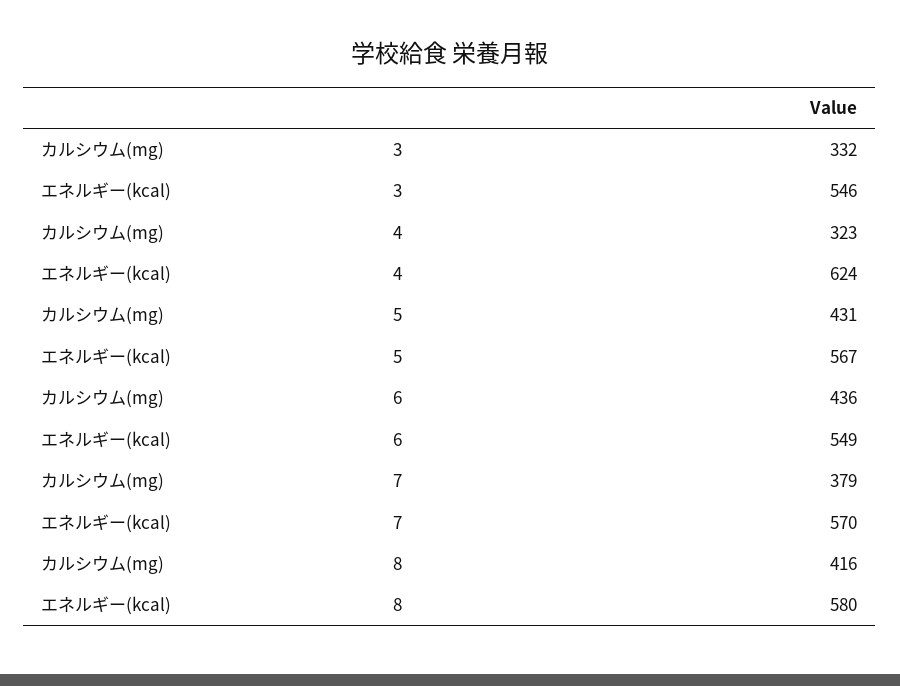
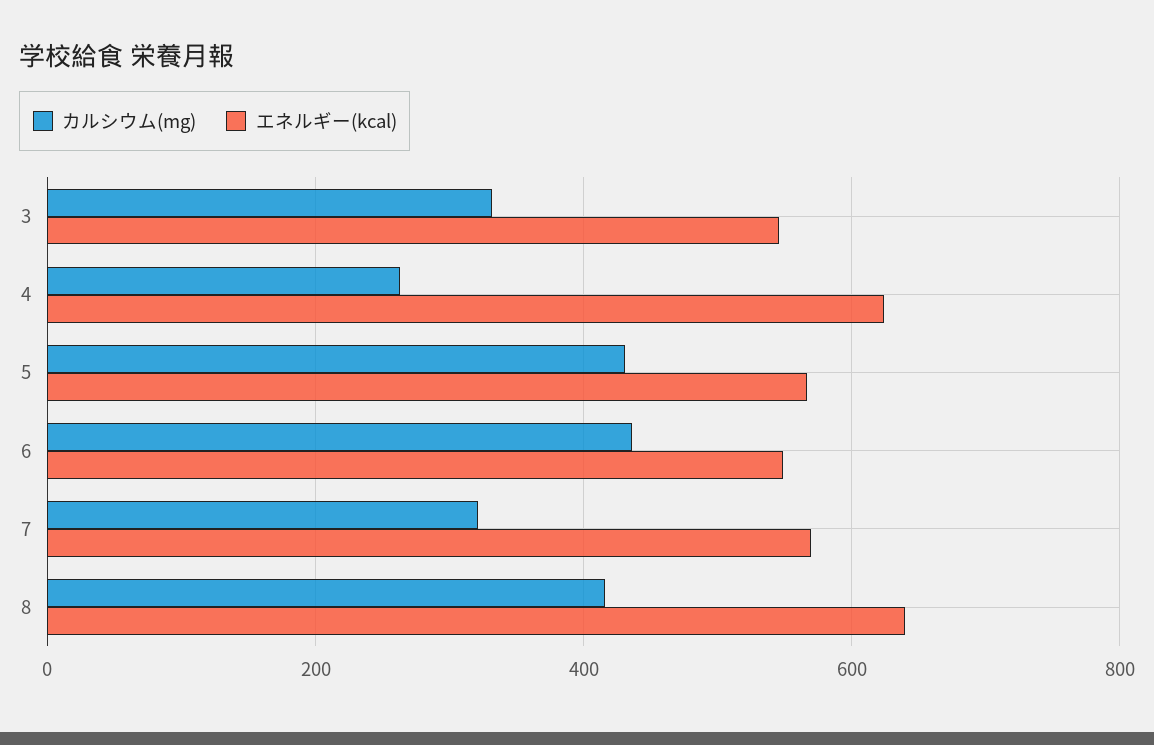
  {
    "カルシウム(mg)": {
      "3": 332,
-     "4": 323,
+     "4": 260,
      "5": 431,
      "6": 436,
-     "7": 379,
+     "7": 320,
      "8": 416
    },
    "エネルギー(kcal)": {
      "3": 546,
      "4": 624,
      "5": 567,
      "6": 549,
      "7": 570,
-     "8": 580
+     "8": 640
    }
  }

